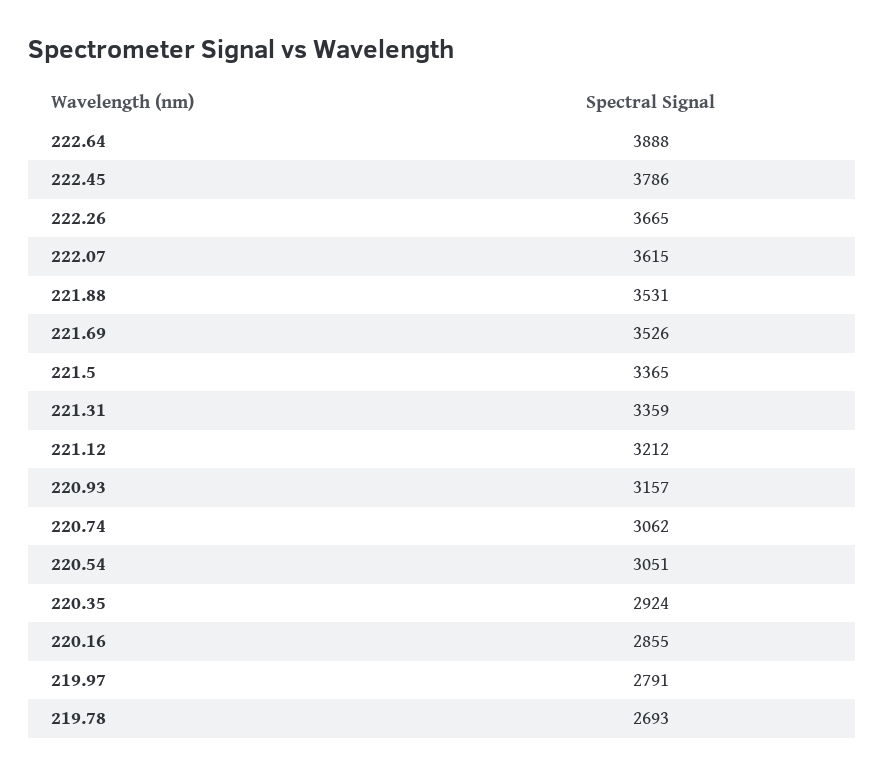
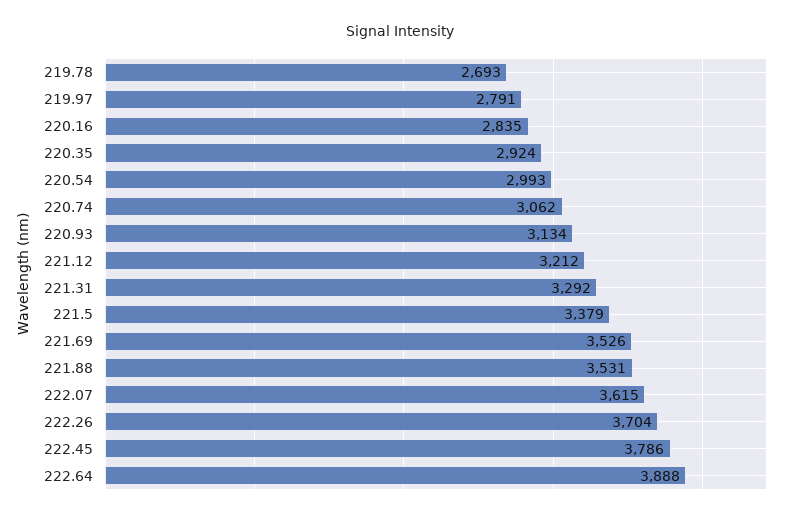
  {
    "222.64": 3888,
    "222.45": 3786,
-   "222.26": 3665,
+   "222.26": 3704,
    "222.07": 3615,
    "221.88": 3531,
    "221.69": 3526,
-   "221.5": 3365,
+   "221.5": 3379,
-   "221.31": 3359,
+   "221.31": 3292,
    "221.12": 3212,
-   "220.93": 3157,
+   "220.93": 3134,
    "220.74": 3062,
-   "220.54": 3051,
+   "220.54": 2993,
    "220.35": 2924,
-   "220.16": 2855,
+   "220.16": 2835,
    "219.97": 2791,
    "219.78": 2693
  }

